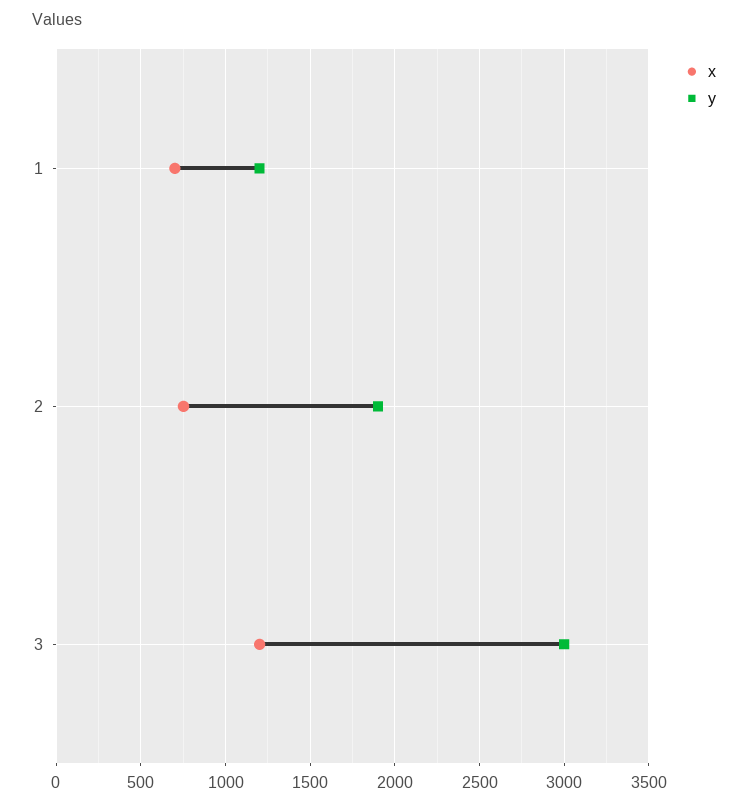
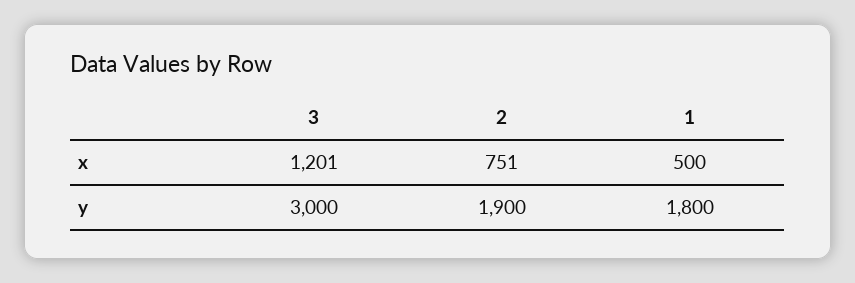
  {
    "x": {
-     "1": 700,
+     "1": 500,
      "2": 751,
      "3": 1201
    },
    "y": {
-     "1": 1200,
+     "1": 1800,
      "2": 1900,
      "3": 3000
    }
  }

